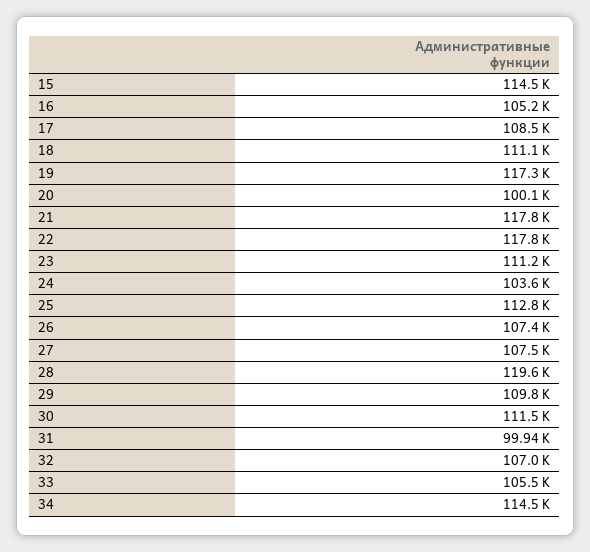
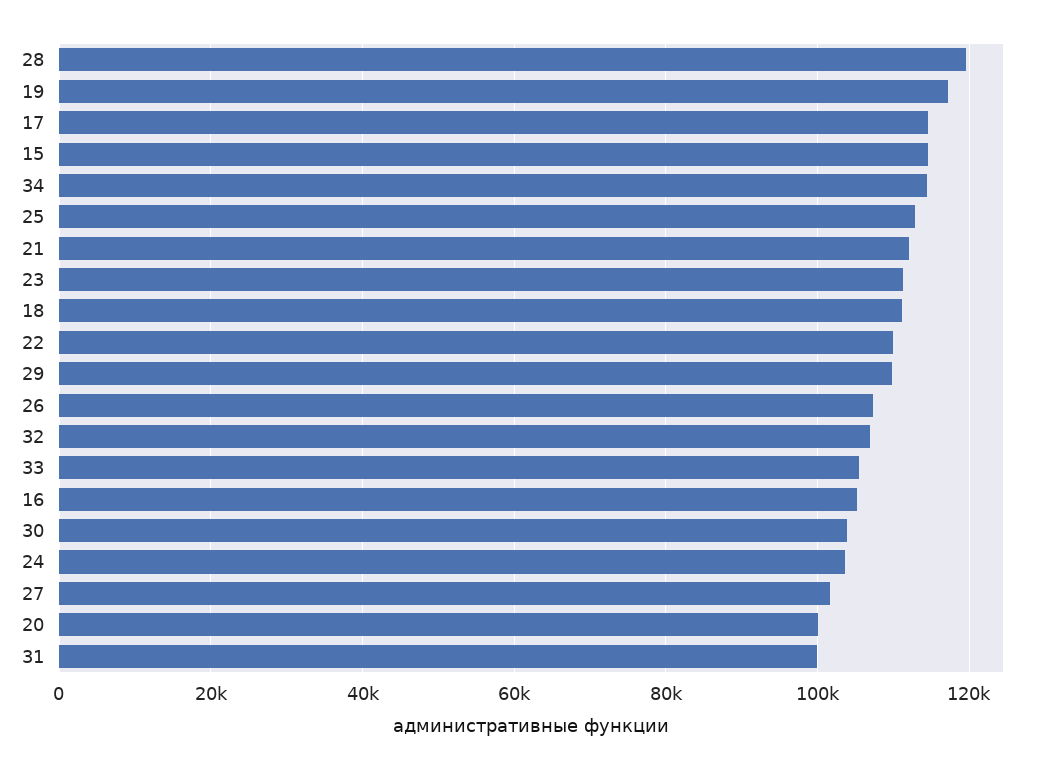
  {
    "15": 114500,
    "16": 105200,
-   "17": 108500,
+   "17": 114000,
    "18": 111100,
    "19": 117300,
    "20": 100100,
-   "21": 117800,
+   "21": 112000,
-   "22": 117800,
+   "22": 110000,
    "23": 111200,
    "24": 103600,
    "25": 112800,
    "26": 107400,
-   "27": 107500,
+   "27": 102000,
    "28": 119600,
    "29": 109800,
-   "30": 111500,
+   "30": 104000,
    "31": 99940,
    "32": 107000,
    "33": 105500,
    "34": 114500
  }

